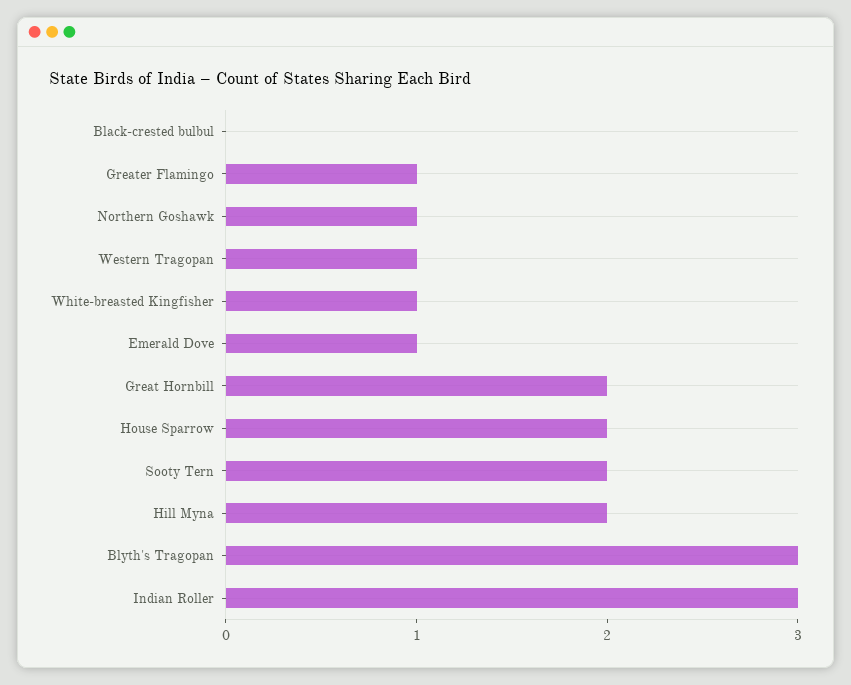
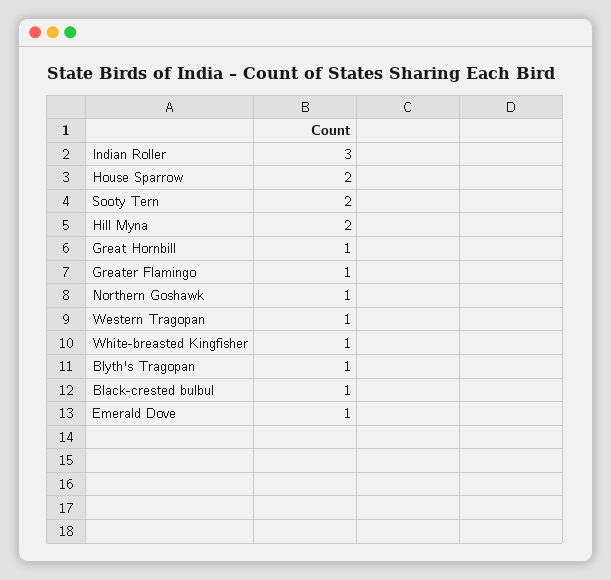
  {
-   "Black-crested bulbul": 0,
+   "Black-crested bulbul": 1,
    "Greater Flamingo": 1,
    "Northern Goshawk": 1,
    "Western Tragopan": 1,
    "White-breasted Kingfisher": 1,
    "Emerald Dove": 1,
-   "Great Hornbill": 2,
+   "Great Hornbill": 1,
    "House Sparrow": 2,
    "Sooty Tern": 2,
    "Hill Myna": 2,
-   "Blyth's Tragopan": 3,
+   "Blyth's Tragopan": 1,
    "Indian Roller": 3
  }

